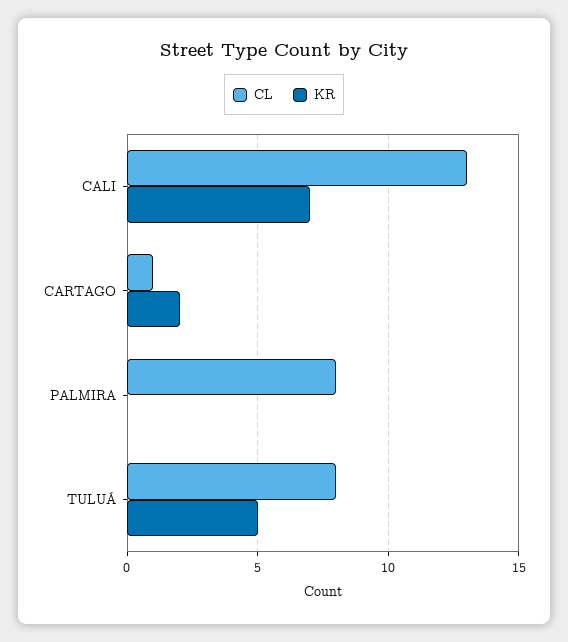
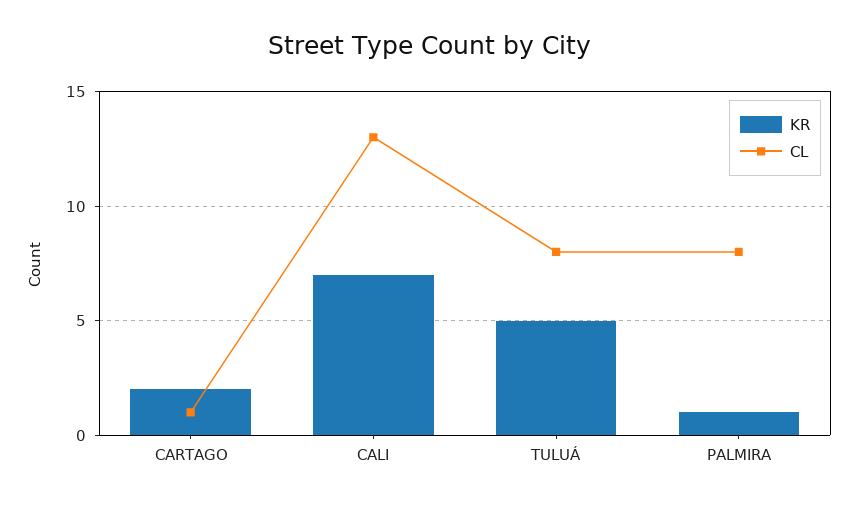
  {
    "CL": {
      "CALI": 13,
      "CARTAGO": 1,
      "PALMIRA": 8,
      "TULUÁ": 8
    },
    "KR": {
      "CALI": 7,
      "CARTAGO": 2,
-     "PALMIRA": 0,
+     "PALMIRA": 1,
      "TULUÁ": 5
    }
  }

